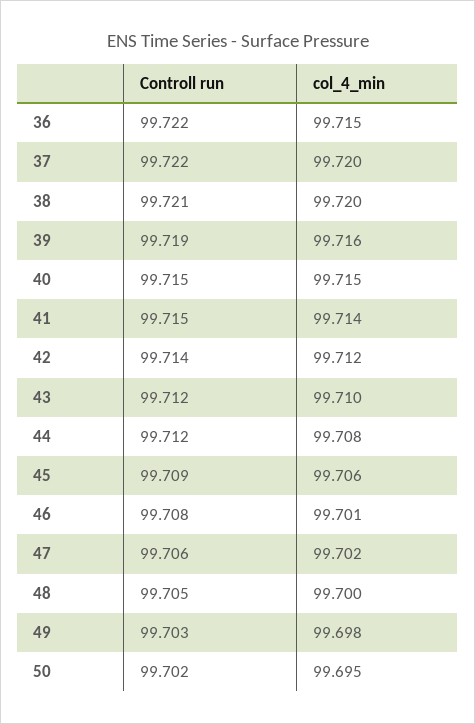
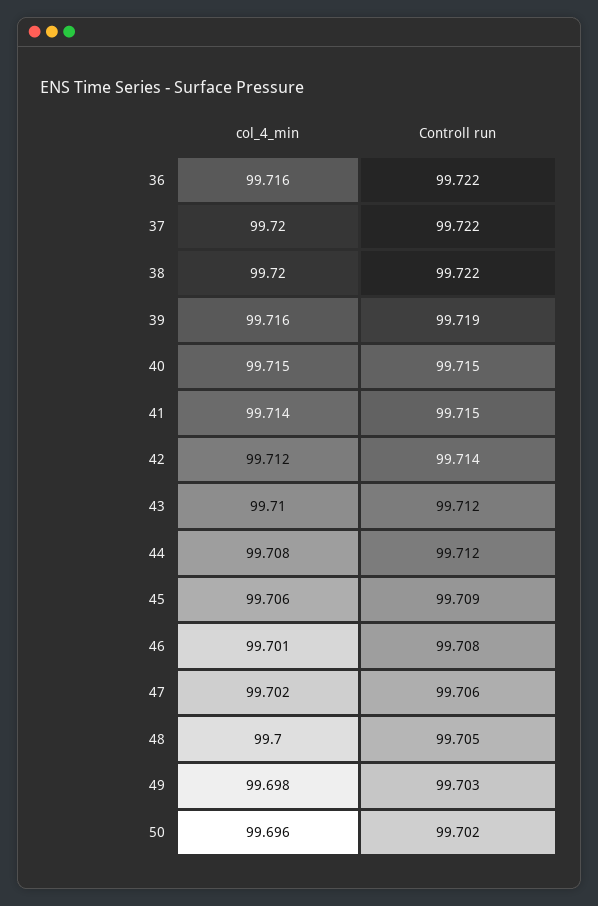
  {
    "Controll run": {
      "36": 99.722,
      "37": 99.722,
-     "38": 99.721,
+     "38": 99.722,
      "39": 99.719,
      "40": 99.715,
      "41": 99.715,
      "42": 99.714,
      "43": 99.712,
      "44": 99.712,
      "45": 99.709,
      "46": 99.708,
      "47": 99.706,
      "48": 99.705,
      "49": 99.703,
      "50": 99.702
    },
    "col_4_min": {
-     "36": 99.715,
+     "36": 99.716,
      "37": 99.72,
      "38": 99.72,
      "39": 99.716,
      "40": 99.715,
      "41": 99.714,
      "42": 99.712,
      "43": 99.71,
      "44": 99.708,
      "45": 99.706,
      "46": 99.701,
      "47": 99.702,
      "48": 99.7,
      "49": 99.698,
-     "50": 99.695
+     "50": 99.696
    }
  }

